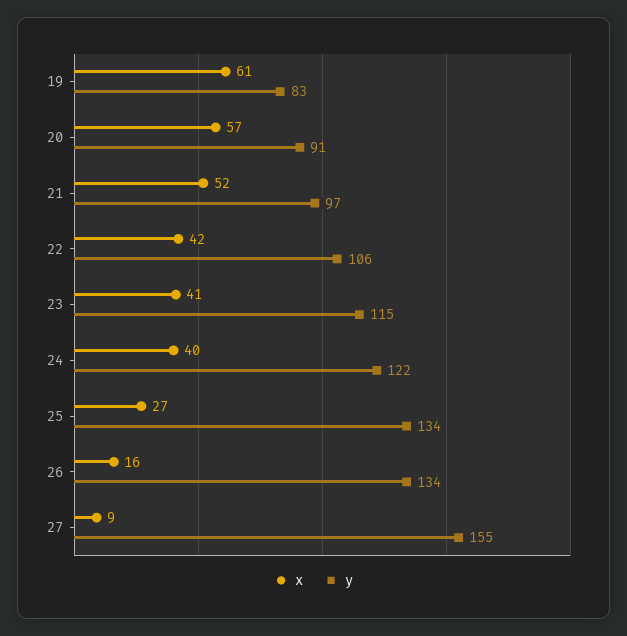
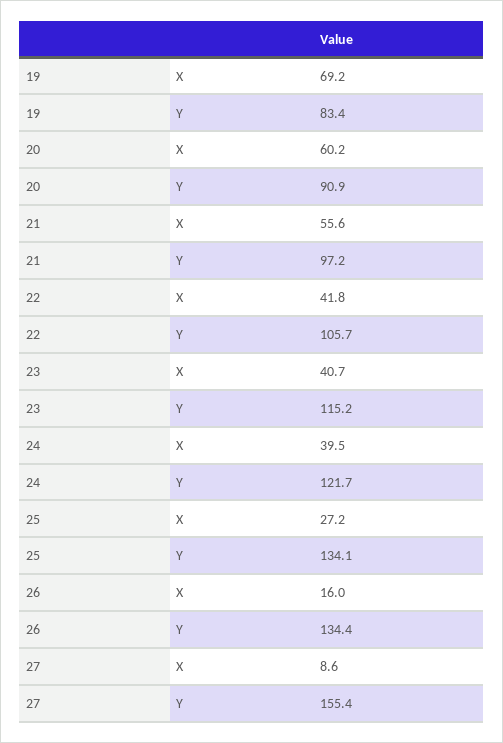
  {
    "x": {
-     "19": 61,
+     "19": 69.2,
-     "20": 57,
+     "20": 60.2,
-     "21": 52,
+     "21": 55.6,
      "22": 41.8,
      "23": 40.7,
      "24": 39.5,
      "25": 27.2,
      "26": 16,
      "27": 8.6
    },
    "y": {
      "19": 83.4,
      "20": 90.9,
      "21": 97.2,
      "22": 105.7,
      "23": 115.2,
      "24": 121.7,
      "25": 134.1,
      "26": 134.4,
      "27": 155.4
    }
  }

